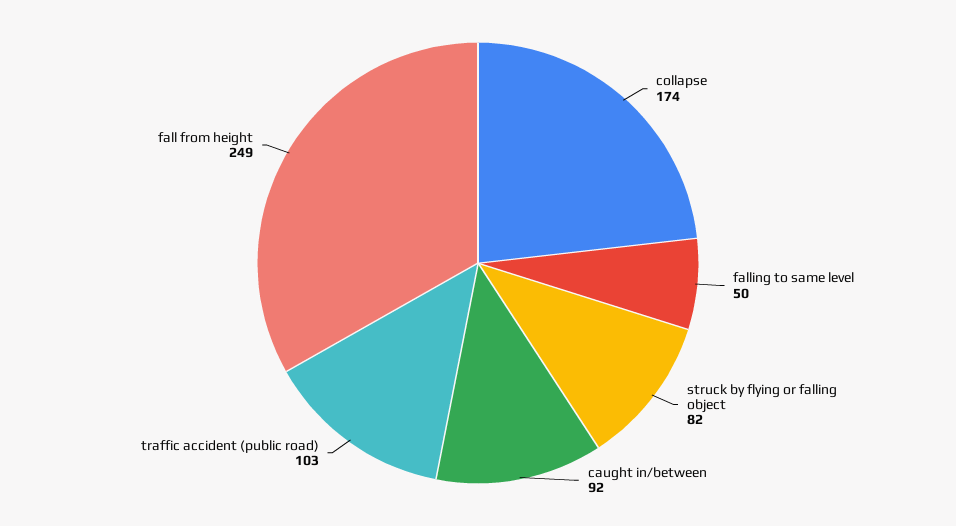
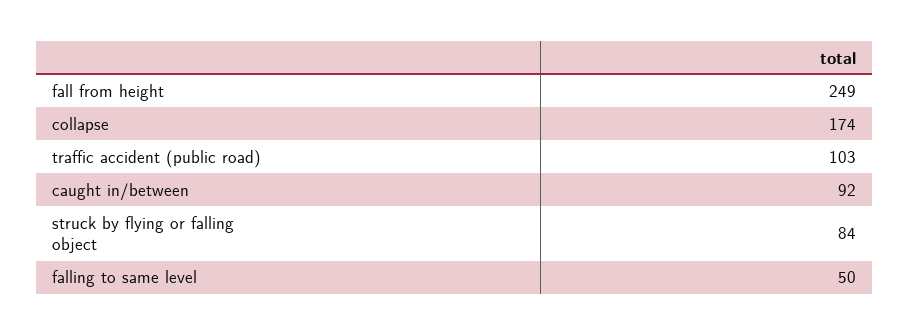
  {
    "collapse": 174,
    "falling to same level": 50,
-   "struck by flying or falling object": 82,
+   "struck by flying or falling object": 84,
    "caught in/between": 92,
    "traffic accident (public road)": 103,
    "fall from height": 249
  }

